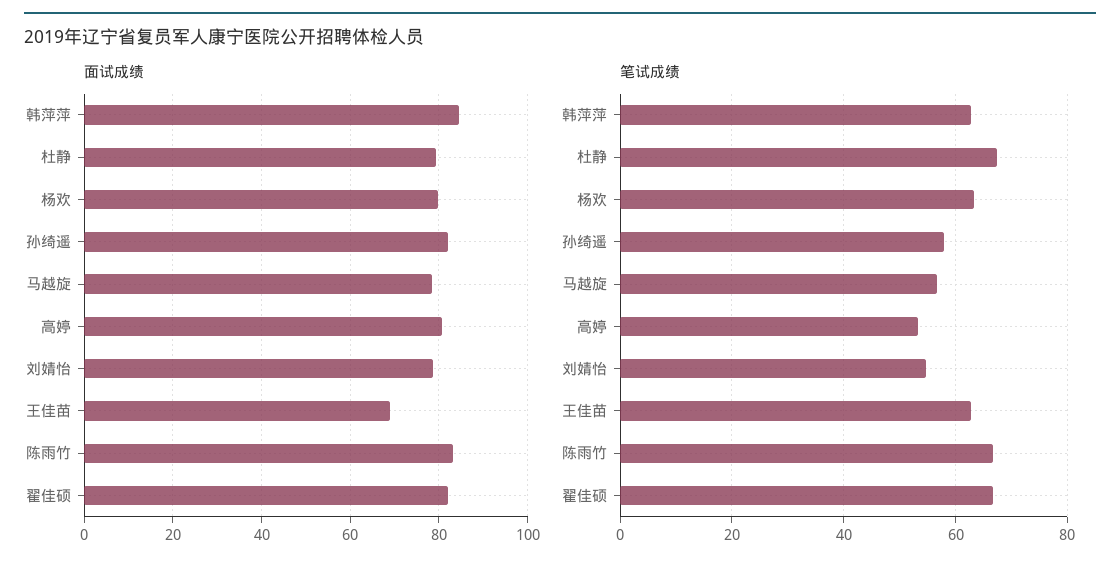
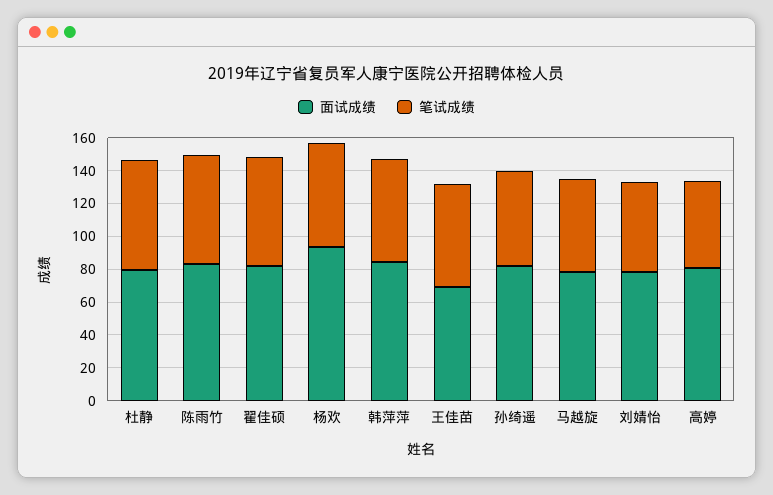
  {
    "面试成绩": {
      "韩萍萍": 84,
      "杜静": 80,
-     "杨欢": 80,
+     "杨欢": 95,
      "孙绮遥": 82,
      "马越旋": 78,
      "高婷": 80,
      "刘婧怡": 78,
      "王佳苗": 70,
      "陈雨竹": 84,
      "翟佳硕": 82
    },
    "笔试成绩": {
      "韩萍萍": 62,
      "杜静": 68,
      "杨欢": 64,
      "孙绮遥": 58,
      "马越旋": 56,
      "高婷": 54,
      "刘婧怡": 54,
      "王佳苗": 62,
      "陈雨竹": 66,
      "翟佳硕": 66
    }
  }

